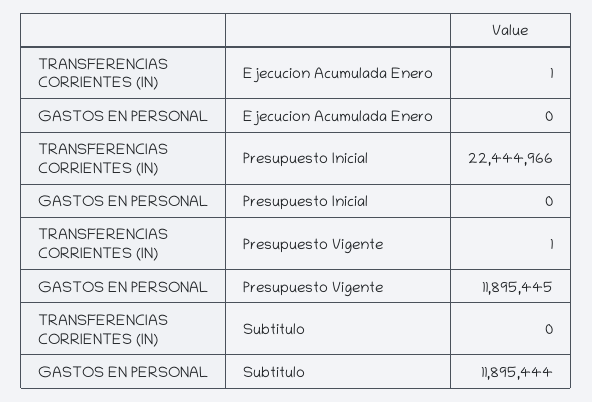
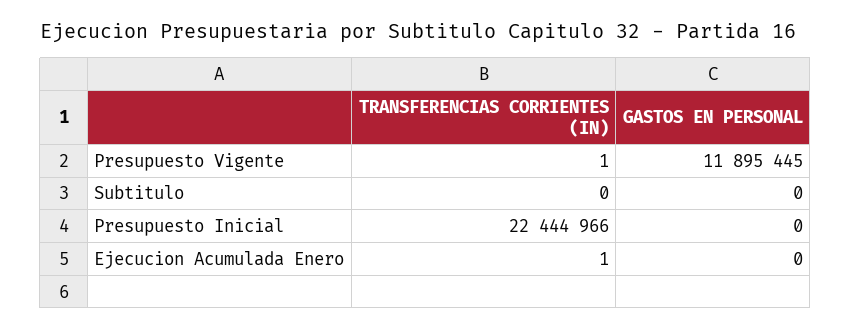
  {
    "TRANSFERENCIAS CORRIENTES (IN)": {
      "Ejecucion Acumulada Enero": 1,
      "Presupuesto Inicial": 22444966,
      "Presupuesto Vigente": 1,
      "Subtitulo": 0
    },
    "GASTOS EN PERSONAL": {
      "Ejecucion Acumulada Enero": 0,
      "Presupuesto Inicial": 0,
      "Presupuesto Vigente": 11895445,
-     "Subtitulo": 11895444
+     "Subtitulo": 0
    }
  }

